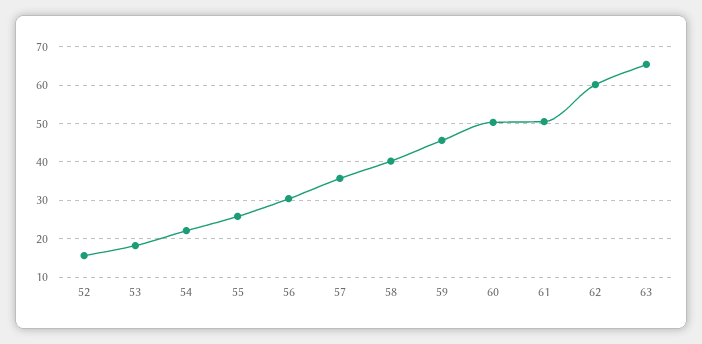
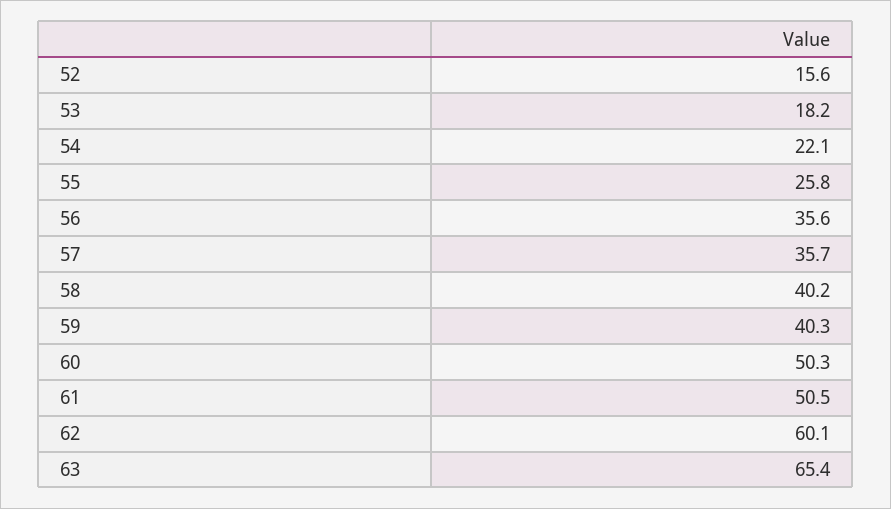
  {
    "52": 15.6,
    "53": 18.2,
    "54": 22.1,
    "55": 25.8,
-   "56": 30,
+   "56": 35.6,
    "57": 35.7,
    "58": 40.2,
-   "59": 46,
+   "59": 40.3,
    "60": 50.3,
    "61": 50.5,
    "62": 60.1,
    "63": 65.4
  }

